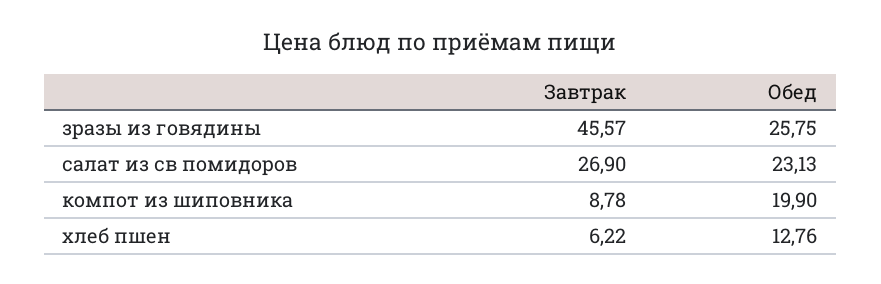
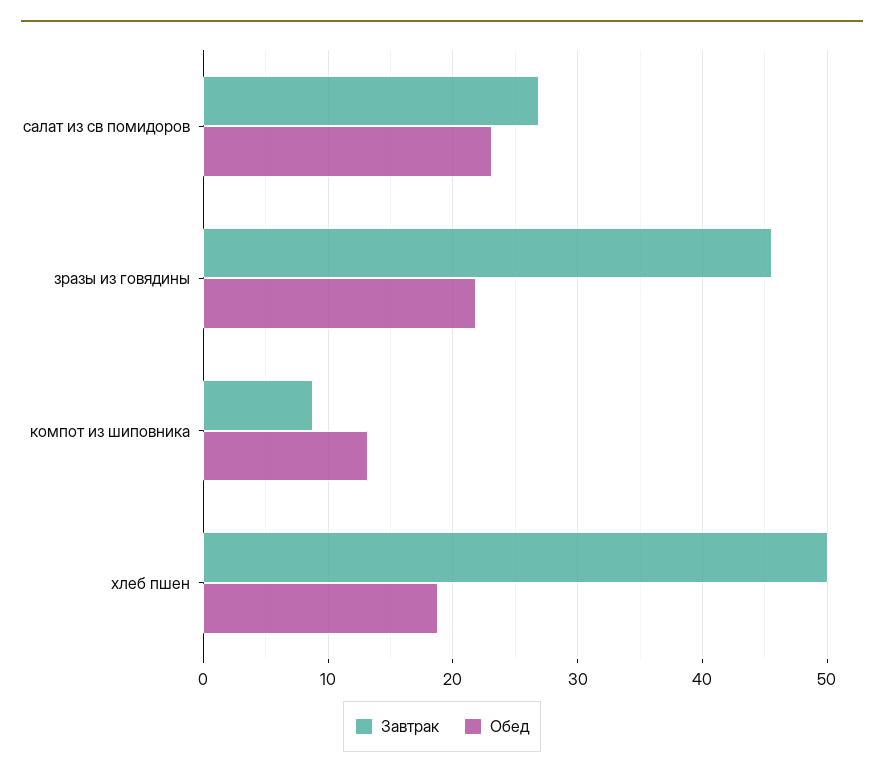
  {
    "Завтрак": {
      "зразы из говядины": 45.57,
      "салат из св помидоров": 26.9,
      "компот из шиповника": 8.78,
-     "хлеб пшен": 6.22
+     "хлеб пшен": 50
    },
    "Обед": {
-     "зразы из говядины": 25.75,
+     "зразы из говядины": 22,
      "салат из св помидоров": 23.13,
-     "компот из шиповника": 19.9,
+     "компот из шиповника": 13,
-     "хлеб пшен": 12.76
+     "хлеб пшен": 19
    }
  }

